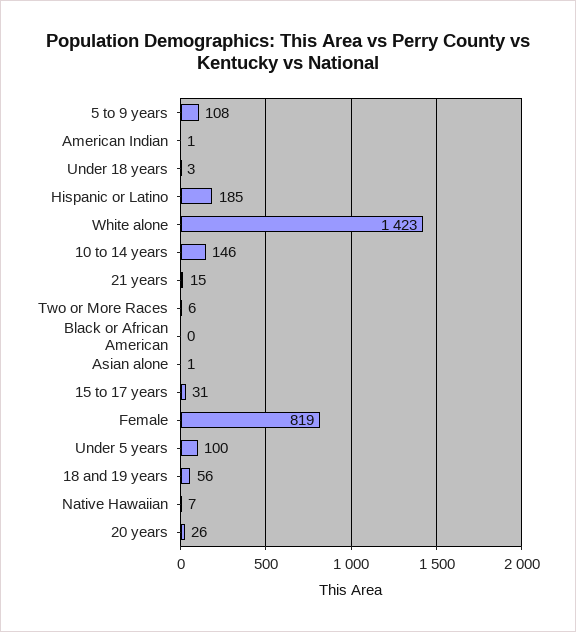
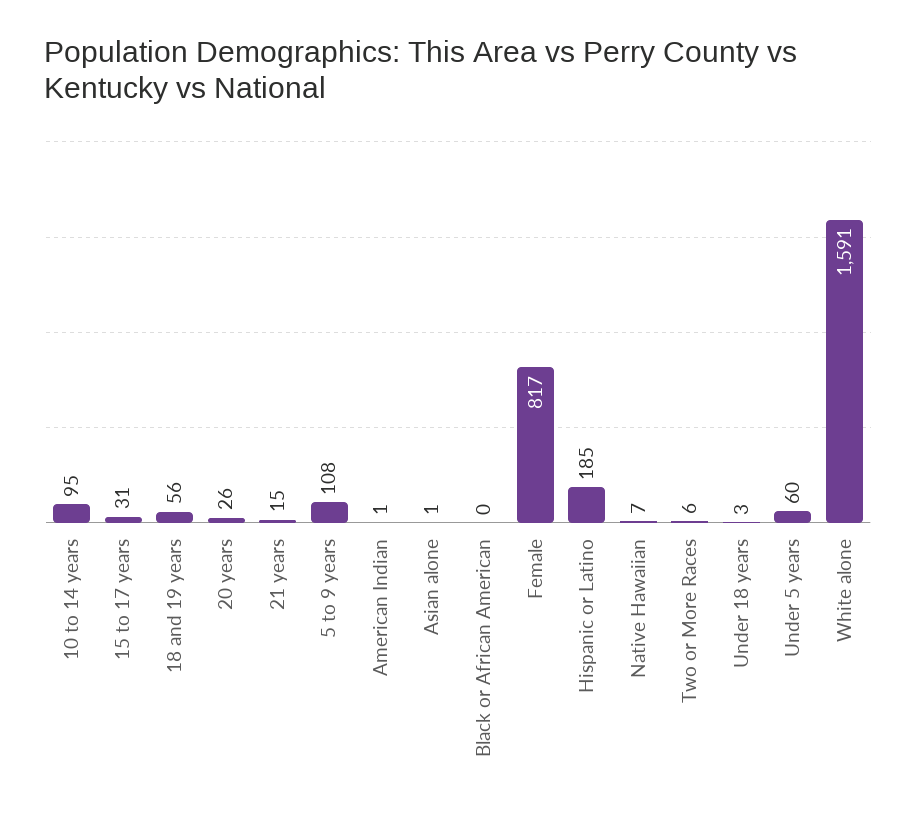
  {
    "5 to 9 years": 108,
    "American Indian": 1,
    "Under 18 years": 3,
    "Hispanic or Latino": 185,
-   "White alone": 1423,
+   "White alone": 1591,
-   "10 to 14 years": 146,
+   "10 to 14 years": 95,
    "21 years": 15,
    "Two or More Races": 6,
    "Black or African American": 0,
    "Asian alone": 1,
    "15 to 17 years": 31,
-   "Female": 819,
+   "Female": 817,
-   "Under 5 years": 100,
+   "Under 5 years": 60,
    "18 and 19 years": 56,
    "Native Hawaiian": 7,
    "20 years": 26
  }

